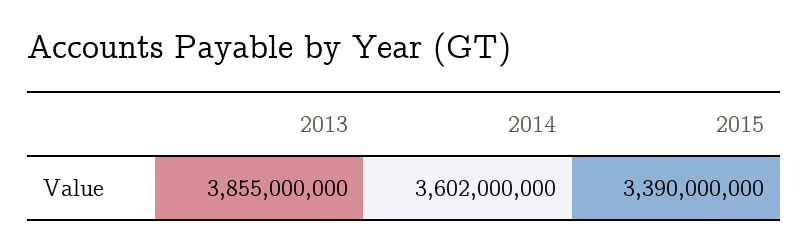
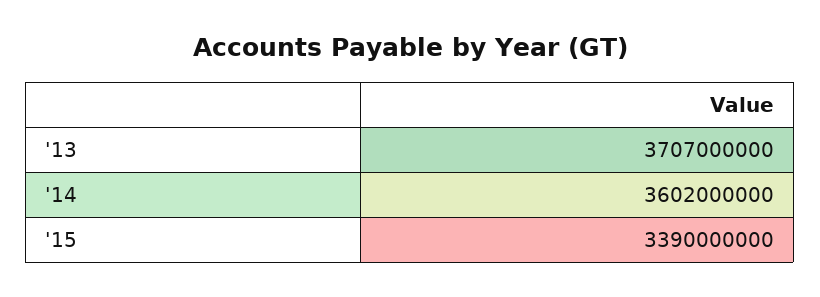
  {
-   "2013": 3855000000,
+   "2013": 3707000000,
    "2014": 3602000000,
    "2015": 3390000000
  }

